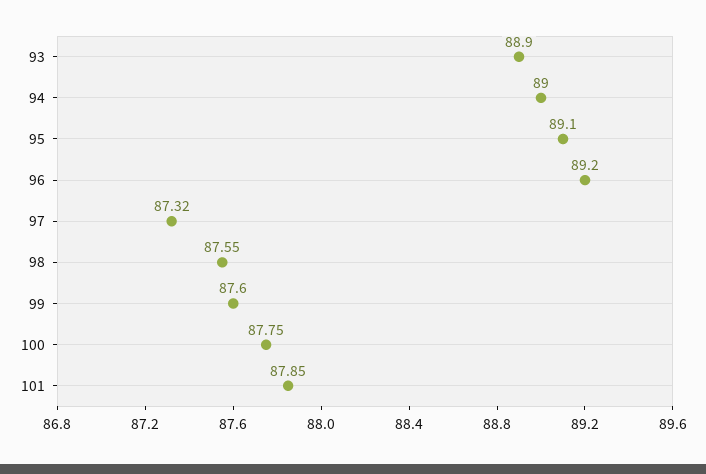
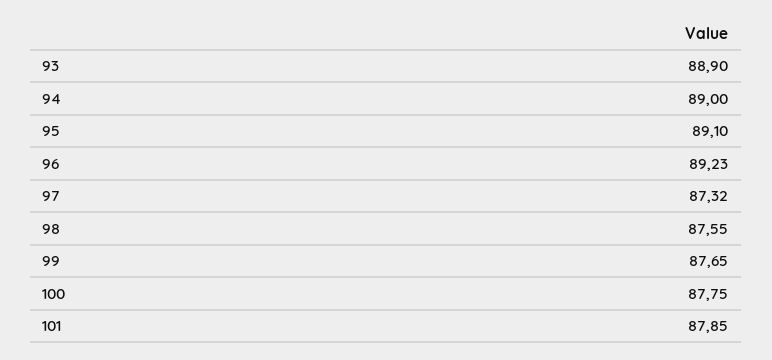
  {
    "93": 88.9,
    "94": 89,
    "95": 89.1,
-   "96": 89.2,
+   "96": 89.23,
    "97": 87.32,
    "98": 87.55,
-   "99": 87.6,
+   "99": 87.65,
    "100": 87.75,
    "101": 87.85
  }

